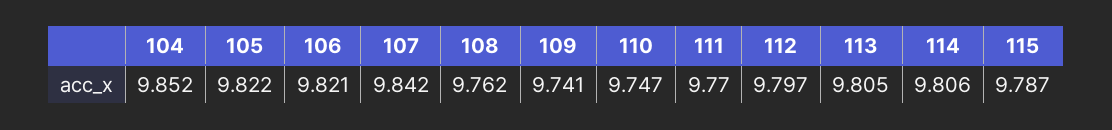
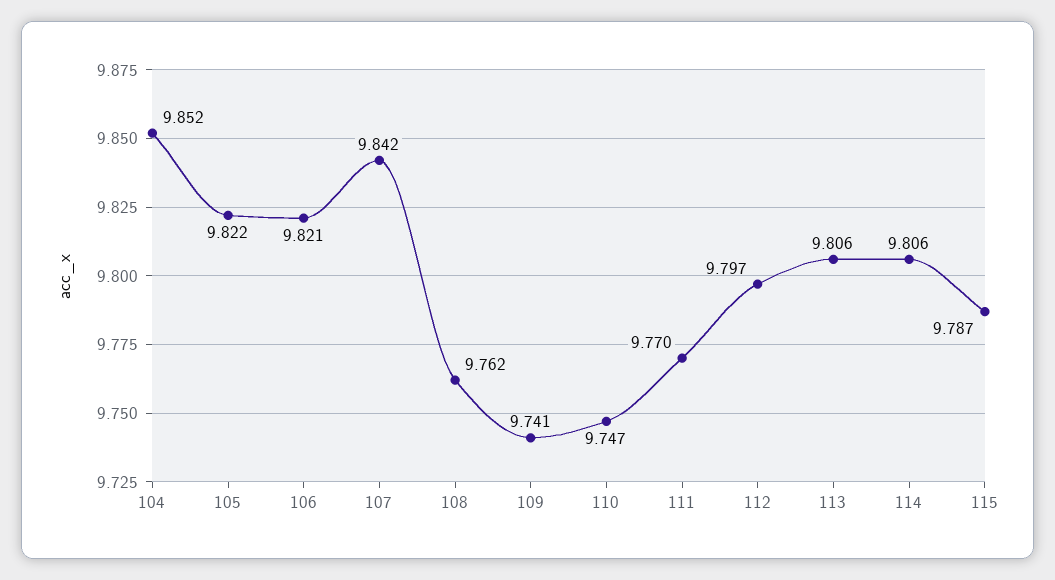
  {
    "104": 9.852,
    "105": 9.822,
    "106": 9.821,
    "107": 9.842,
    "108": 9.762,
    "109": 9.741,
    "110": 9.747,
    "111": 9.77,
    "112": 9.797,
-   "113": 9.805,
+   "113": 9.806,
    "114": 9.806,
    "115": 9.787
  }

